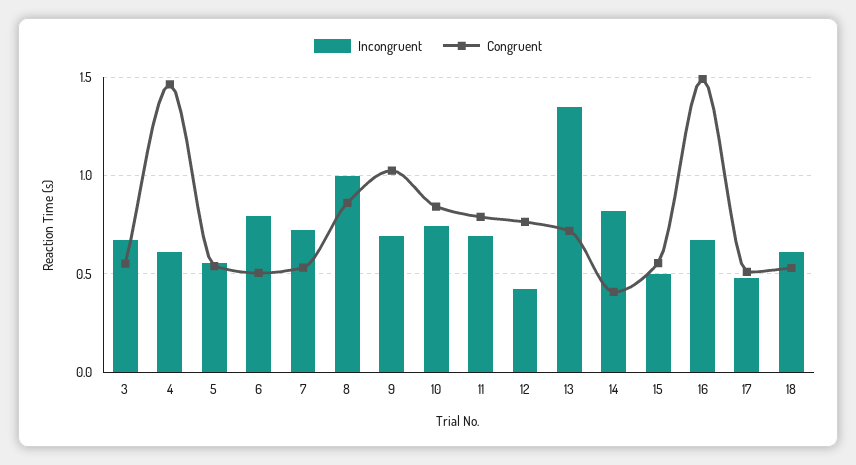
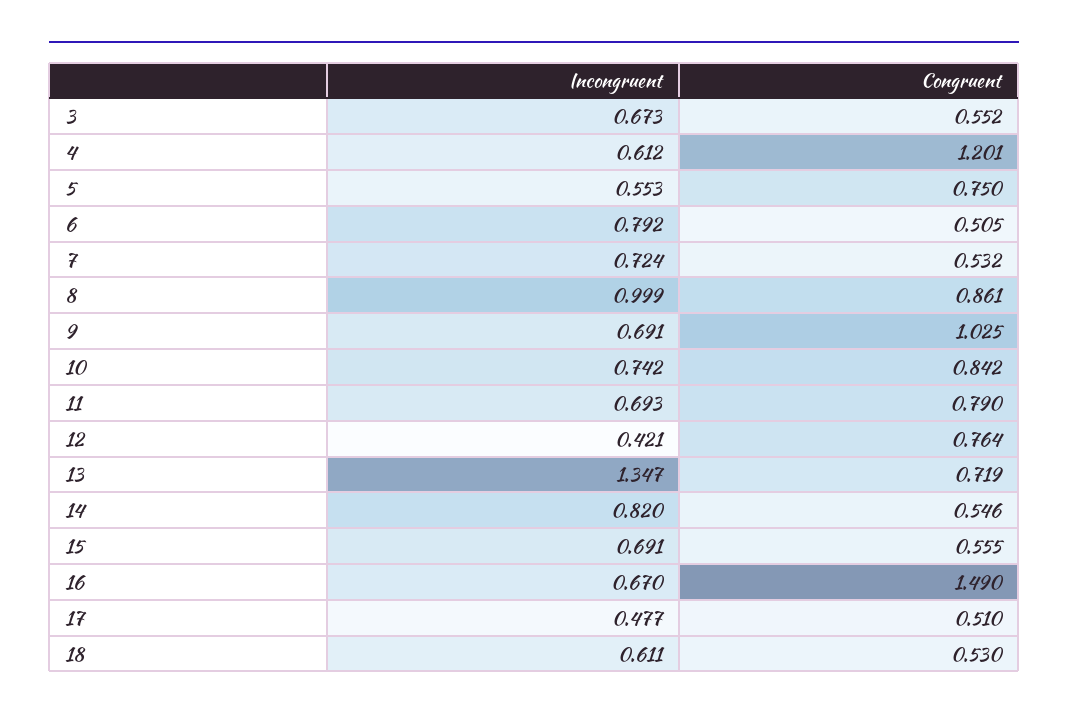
  {
    "Incongruent": {
      "3": 0.673,
      "4": 0.612,
      "5": 0.553,
      "6": 0.792,
      "7": 0.724,
      "8": 0.999,
      "9": 0.691,
      "10": 0.742,
      "11": 0.693,
      "12": 0.421,
      "13": 1.347,
      "14": 0.82,
-     "15": 0.5,
+     "15": 0.691,
      "16": 0.67,
      "17": 0.477,
      "18": 0.611
    },
    "Congruent": {
      "3": 0.552,
-     "4": 1.45,
+     "4": 1.201,
-     "5": 0.55,
+     "5": 0.75,
      "6": 0.505,
      "7": 0.532,
      "8": 0.861,
      "9": 1.025,
      "10": 0.842,
      "11": 0.79,
      "12": 0.764,
      "13": 0.719,
-     "14": 0.4,
+     "14": 0.546,
      "15": 0.555,
      "16": 1.49,
      "17": 0.51,
      "18": 0.53
    }
  }

